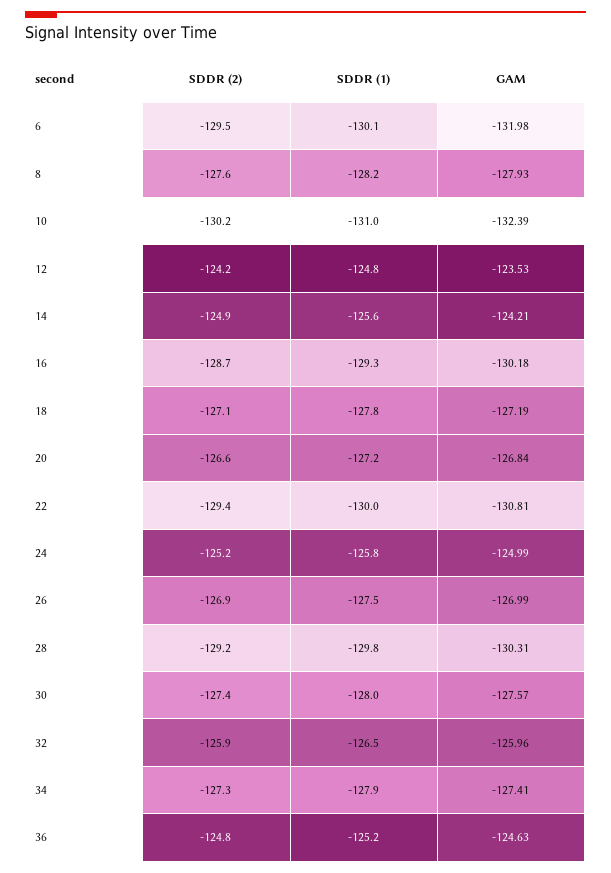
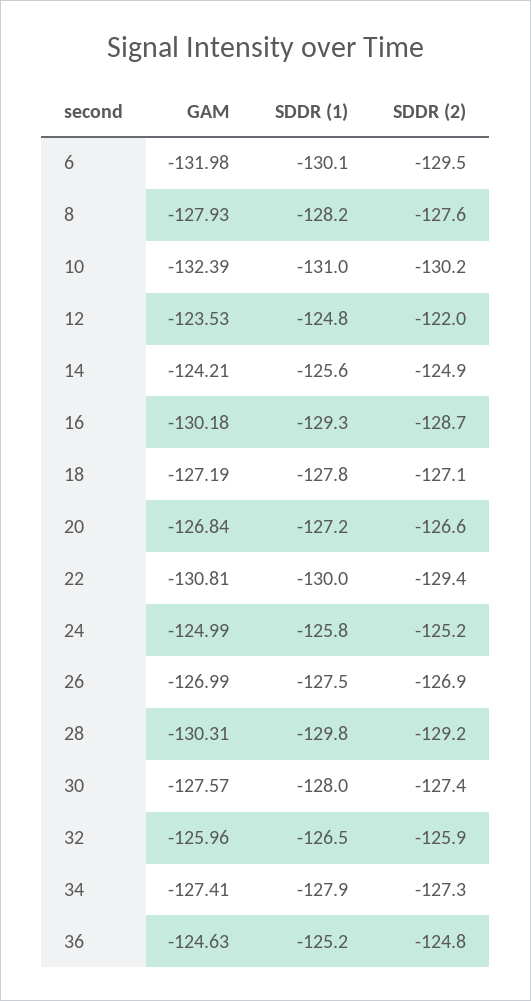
  {
    "SDDR (2)": {
      "6": -129.5,
      "8": -127.6,
      "10": -130.2,
-     "12": -124.2,
+     "12": -122,
      "14": -124.9,
      "16": -128.7,
      "18": -127.1,
      "20": -126.6,
      "22": -129.4,
      "24": -125.2,
      "26": -126.9,
      "28": -129.2,
      "30": -127.4,
      "32": -125.9,
      "34": -127.3,
      "36": -124.8
    },
    "SDDR (1)": {
      "6": -130.1,
      "8": -128.2,
      "10": -131,
      "12": -124.8,
      "14": -125.6,
      "16": -129.3,
      "18": -127.8,
      "20": -127.2,
      "22": -130,
      "24": -125.8,
      "26": -127.5,
      "28": -129.8,
      "30": -128,
      "32": -126.5,
      "34": -127.9,
      "36": -125.2
    },
    "GAM": {
      "6": -131.98,
      "8": -127.93,
      "10": -132.39,
      "12": -123.53,
      "14": -124.21,
      "16": -130.18,
      "18": -127.19,
      "20": -126.84,
      "22": -130.81,
      "24": -124.99,
      "26": -126.99,
      "28": -130.31,
      "30": -127.57,
      "32": -125.96,
      "34": -127.41,
      "36": -124.63
    }
  }

